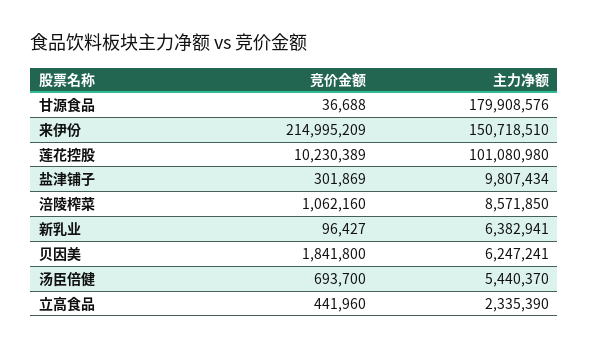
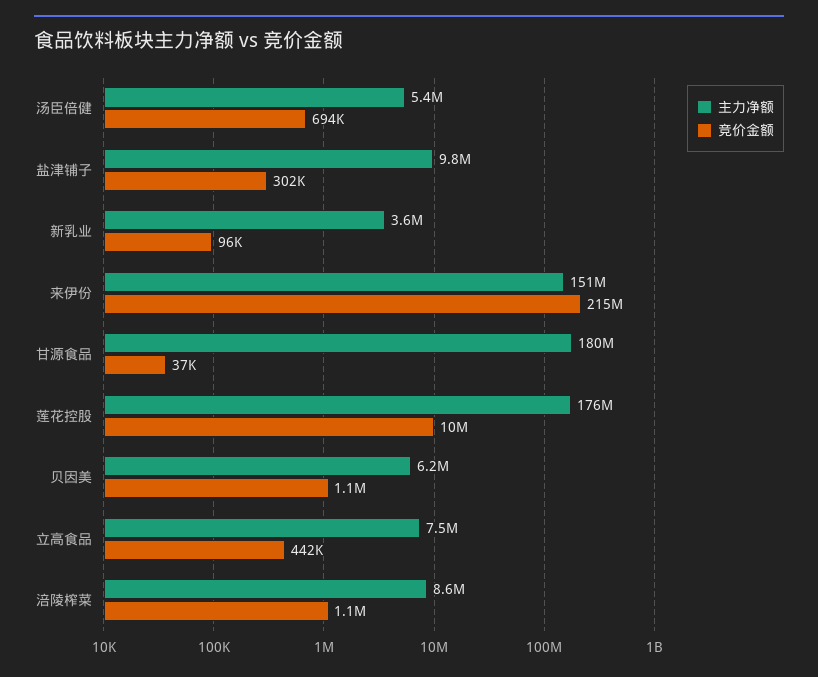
  {
    "竞价金额": {
      "甘源食品": 36688,
      "来伊份": 214995209,
      "莲花控股": 10230389,
      "盐津铺子": 301869,
      "涪陵榨菜": 1062160,
      "新乳业": 96427,
-     "贝因美": 1841800,
+     "贝因美": 1100000,
      "汤臣倍健": 693700,
      "立高食品": 441960
    },
    "主力净额": {
      "甘源食品": 179908576,
      "来伊份": 150718510,
-     "莲花控股": 101080980,
+     "莲花控股": 176000000,
      "盐津铺子": 9807434,
      "涪陵榨菜": 8571850,
-     "新乳业": 6382941,
+     "新乳业": 3600000,
      "贝因美": 6247241,
      "汤臣倍健": 5440370,
-     "立高食品": 2335390
+     "立高食品": 7500000
    }
  }

